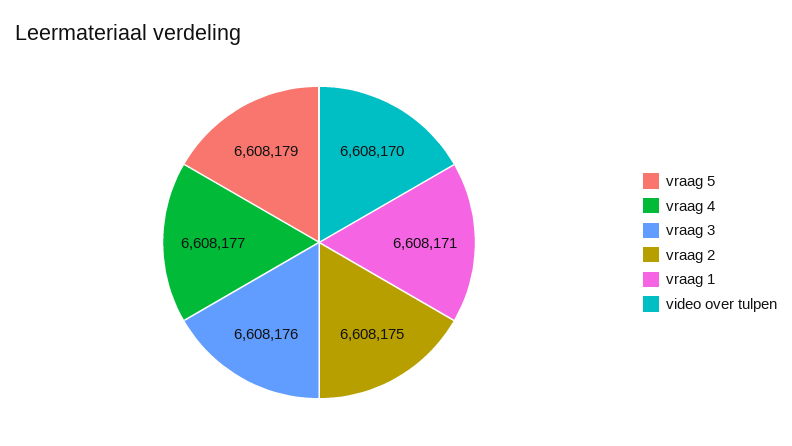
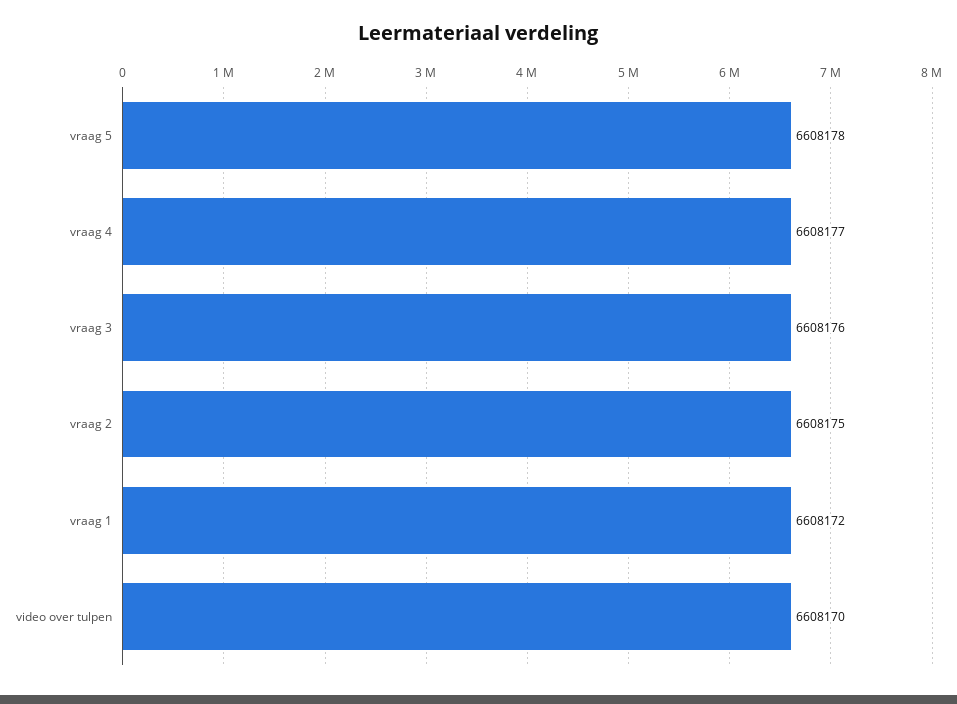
  {
-   "vraag 5": 6608179,
+   "vraag 5": 6608178,
    "vraag 4": 6608177,
    "vraag 3": 6608176,
    "vraag 2": 6608175,
-   "vraag 1": 6608171,
+   "vraag 1": 6608172,
    "video over tulpen": 6608170
  }

